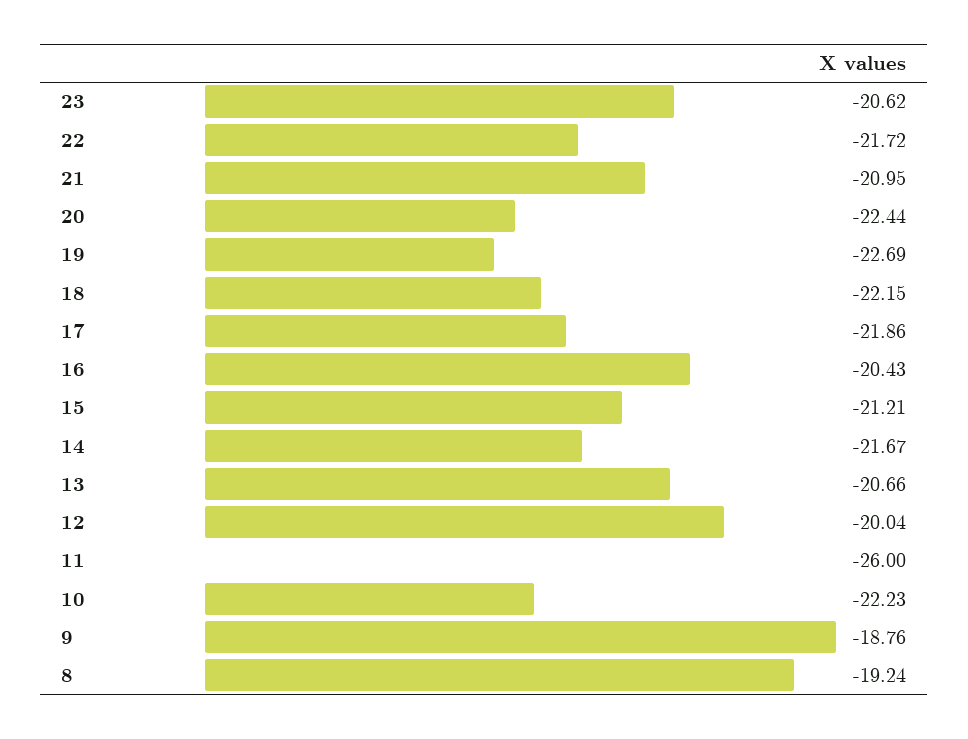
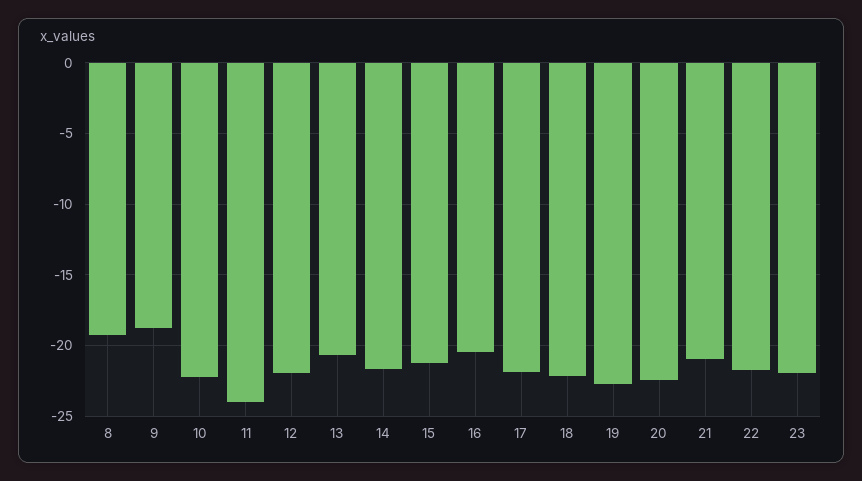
  {
-   "23": -20.62,
+   "23": -22,
    "22": -21.72,
    "21": -20.95,
    "20": -22.44,
    "19": -22.69,
    "18": -22.15,
    "17": -21.86,
    "16": -20.43,
    "15": -21.21,
    "14": -21.67,
    "13": -20.66,
-   "12": -20.04,
+   "12": -22,
-   "11": -26,
+   "11": -24,
    "10": -22.23,
    "9": -18.76,
    "8": -19.24
  }

